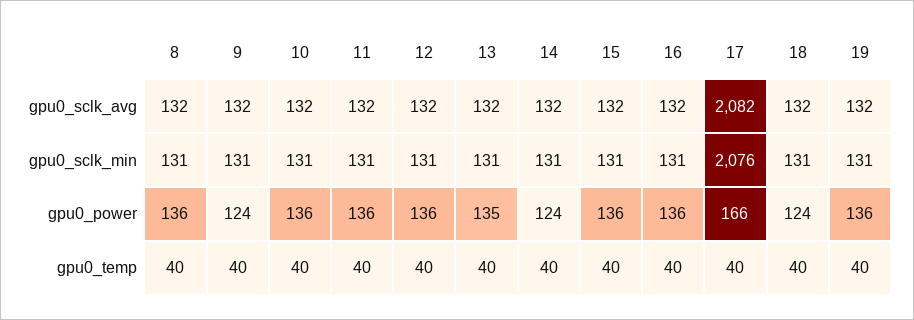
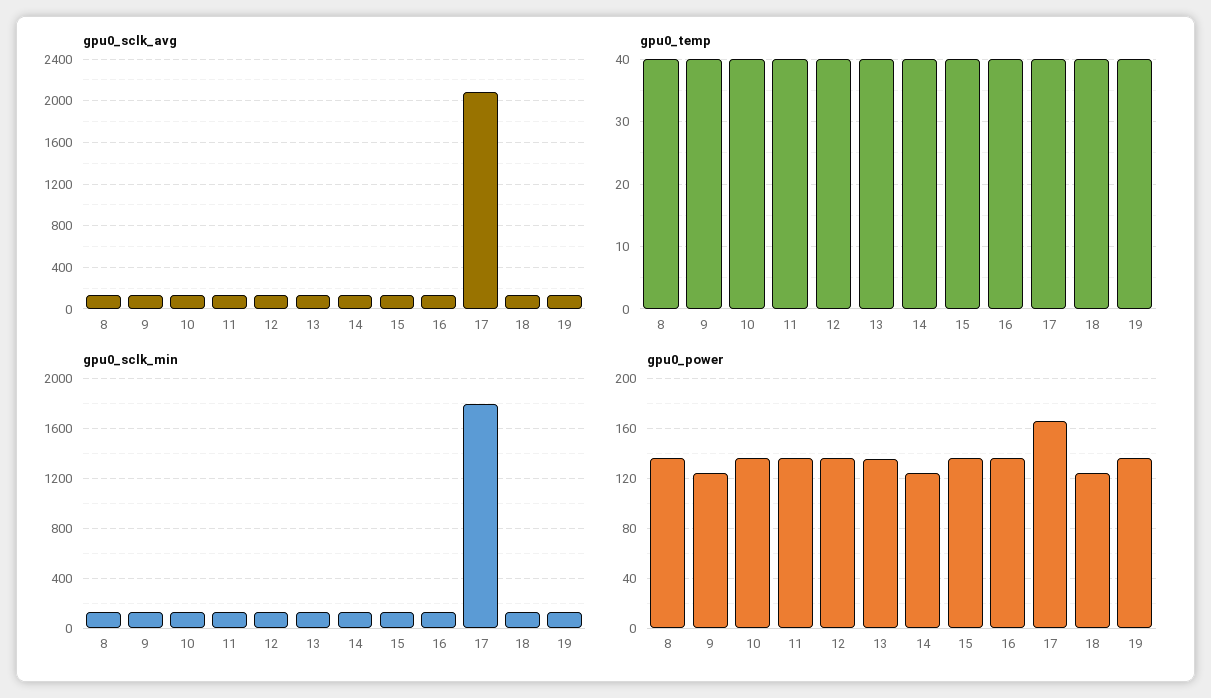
  {
    "gpu0_sclk_avg": {
      "8": 132,
      "9": 132,
      "10": 132,
      "11": 132,
      "12": 132,
      "13": 132,
      "14": 132,
      "15": 132,
      "16": 132,
      "17": 2082,
      "18": 132,
      "19": 132
    },
    "gpu0_sclk_min": {
      "8": 131,
      "9": 131,
      "10": 131,
      "11": 131,
      "12": 131,
      "13": 131,
      "14": 131,
      "15": 131,
      "16": 131,
-     "17": 2076,
+     "17": 1800,
      "18": 131,
      "19": 131
    },
    "gpu0_power": {
      "8": 136,
      "9": 124,
      "10": 136,
      "11": 136,
      "12": 136,
      "13": 135,
      "14": 124,
      "15": 136,
      "16": 136,
      "17": 166,
      "18": 124,
      "19": 136
    },
    "gpu0_temp": {
      "8": 40,
      "9": 40,
      "10": 40,
      "11": 40,
      "12": 40,
      "13": 40,
      "14": 40,
      "15": 40,
      "16": 40,
      "17": 40,
      "18": 40,
      "19": 40
    }
  }

